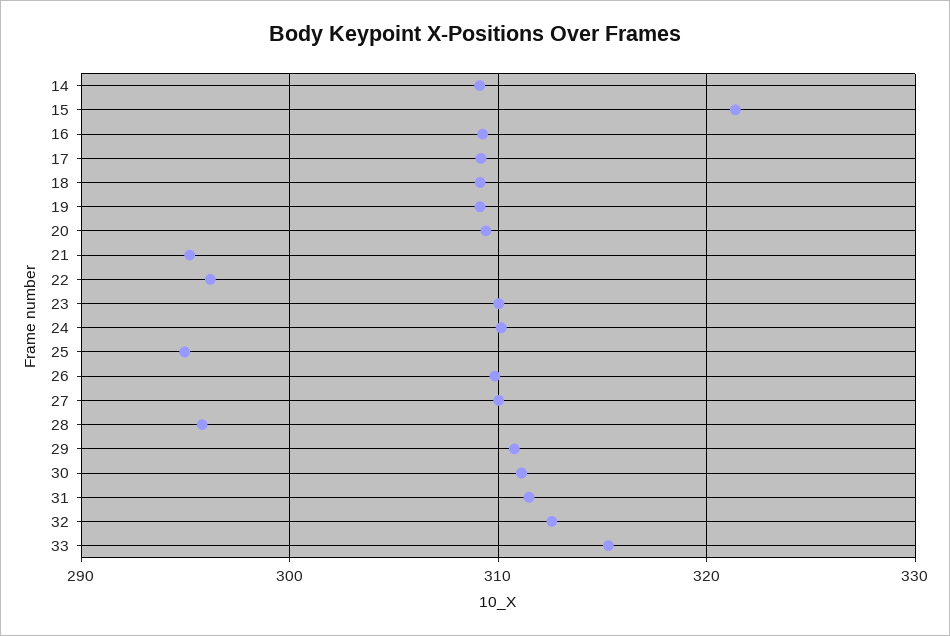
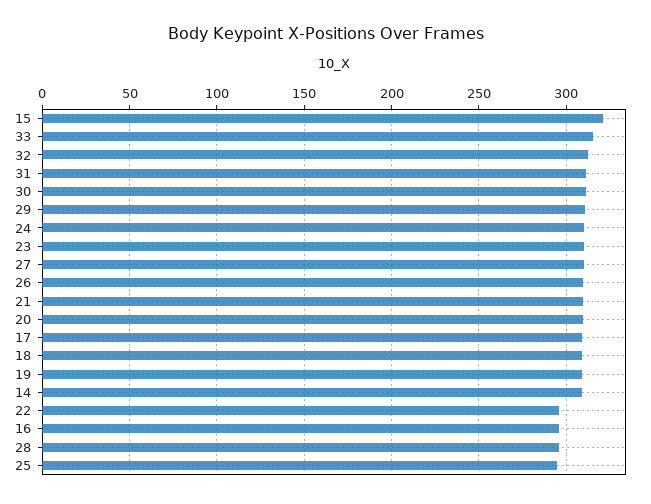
  {
    "14": 309,
    "15": 321,
-   "16": 309,
+   "16": 295,
    "17": 309,
    "18": 309,
    "19": 309,
    "20": 309,
-   "21": 295,
+   "21": 310,
    "22": 296,
    "23": 310,
    "24": 310,
    "25": 295,
    "26": 310,
    "27": 310,
    "28": 296,
    "29": 311,
    "30": 311,
    "31": 311,
    "32": 313,
    "33": 315
  }

